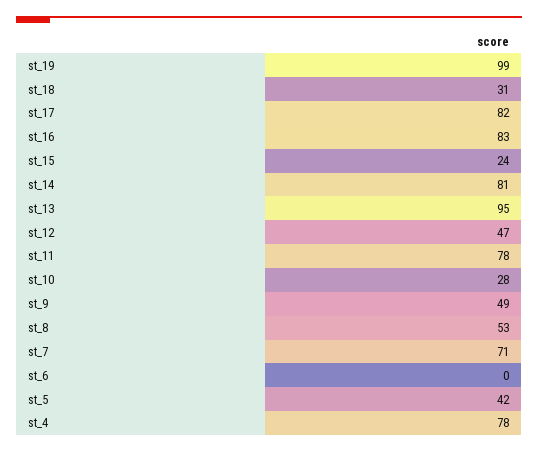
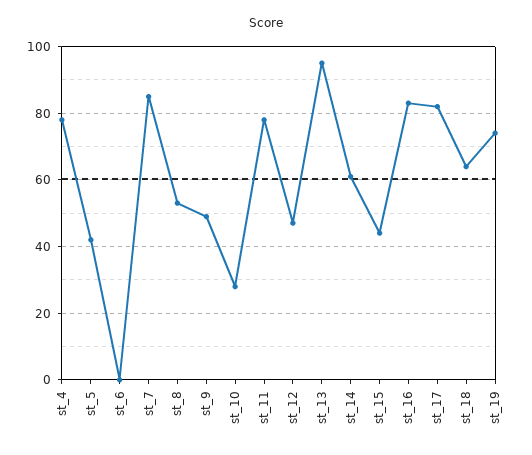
  {
-   "st_19": 99,
+   "st_19": 75,
-   "st_18": 31,
+   "st_18": 65,
    "st_17": 82,
    "st_16": 83,
-   "st_15": 24,
+   "st_15": 45,
-   "st_14": 81,
+   "st_14": 60,
    "st_13": 95,
    "st_12": 47,
    "st_11": 78,
    "st_10": 28,
    "st_9": 49,
    "st_8": 53,
-   "st_7": 71,
+   "st_7": 85,
    "st_6": 0,
    "st_5": 42,
    "st_4": 78
  }

